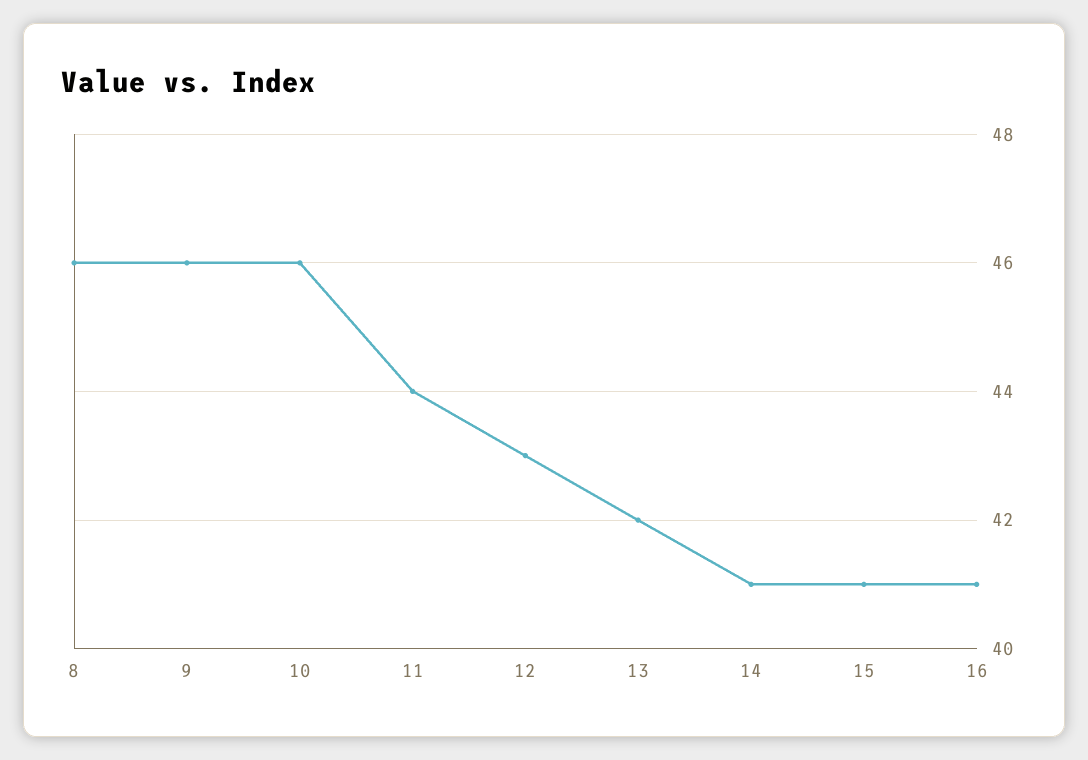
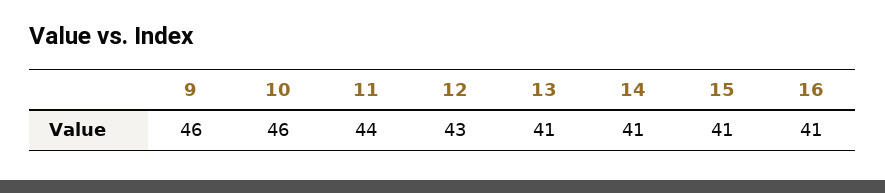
  {
-   "8": 46,
    "9": 46,
    "10": 46,
    "11": 44,
    "12": 43,
-   "13": 42,
+   "13": 41,
    "14": 41,
    "15": 41,
    "16": 41
  }

